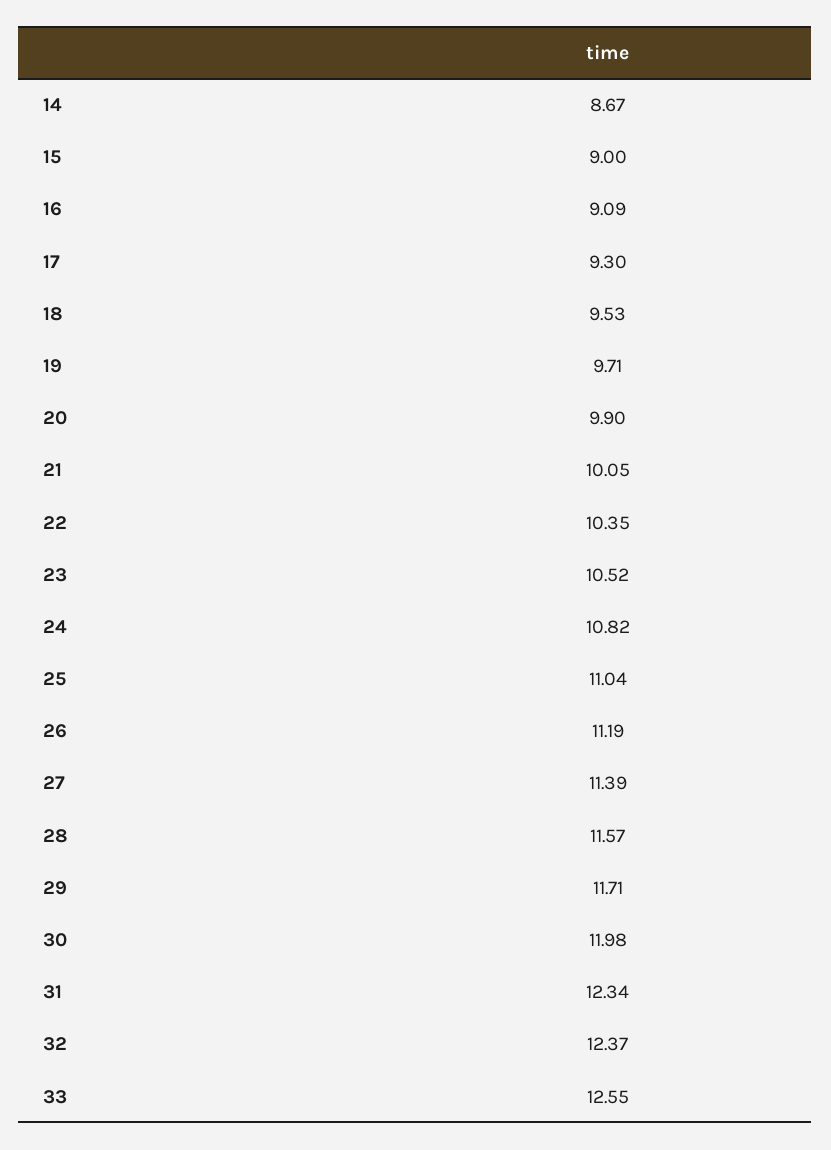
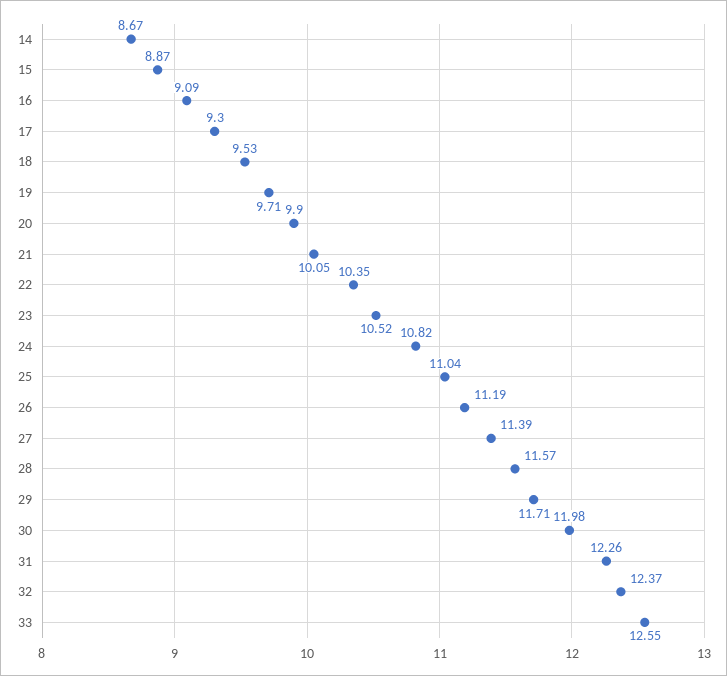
  {
    "14": 8.67,
-   "15": 9,
+   "15": 8.87,
    "16": 9.09,
    "17": 9.3,
    "18": 9.53,
    "19": 9.71,
    "20": 9.9,
    "21": 10.05,
    "22": 10.35,
    "23": 10.52,
    "24": 10.82,
    "25": 11.04,
    "26": 11.19,
    "27": 11.39,
    "28": 11.57,
    "29": 11.71,
    "30": 11.98,
-   "31": 12.34,
+   "31": 12.26,
    "32": 12.37,
    "33": 12.55
  }

